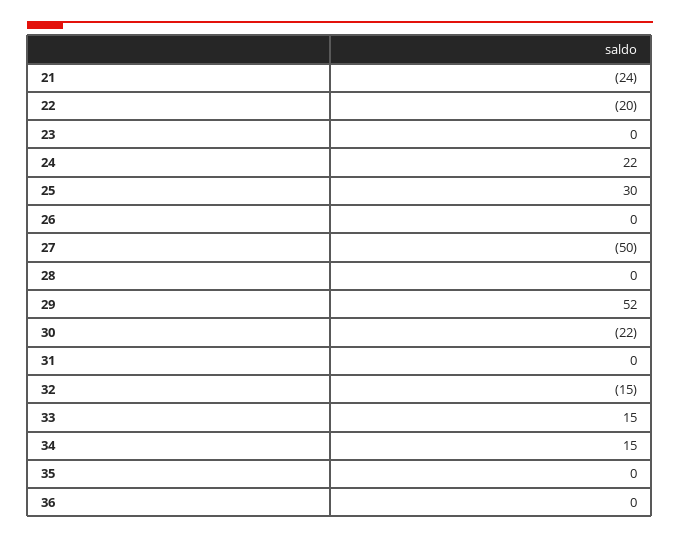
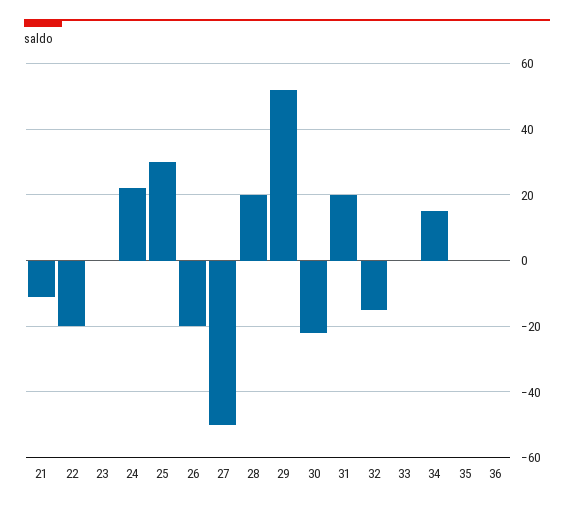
  {
-   "21": -24,
+   "21": -10,
    "22": -20,
    "23": 0,
    "24": 22,
    "25": 30,
-   "26": 0,
+   "26": -20,
    "27": -50,
-   "28": 0,
+   "28": 20,
    "29": 52,
    "30": -22,
-   "31": 0,
+   "31": 20,
    "32": -15,
-   "33": 15,
+   "33": 0,
    "34": 15,
    "35": 0,
    "36": 0
  }

